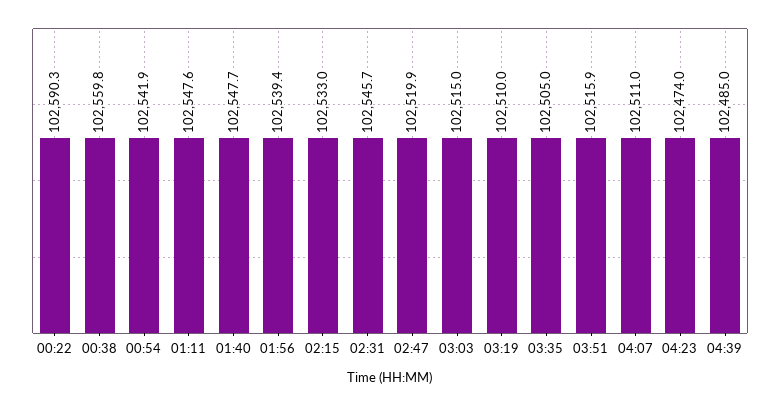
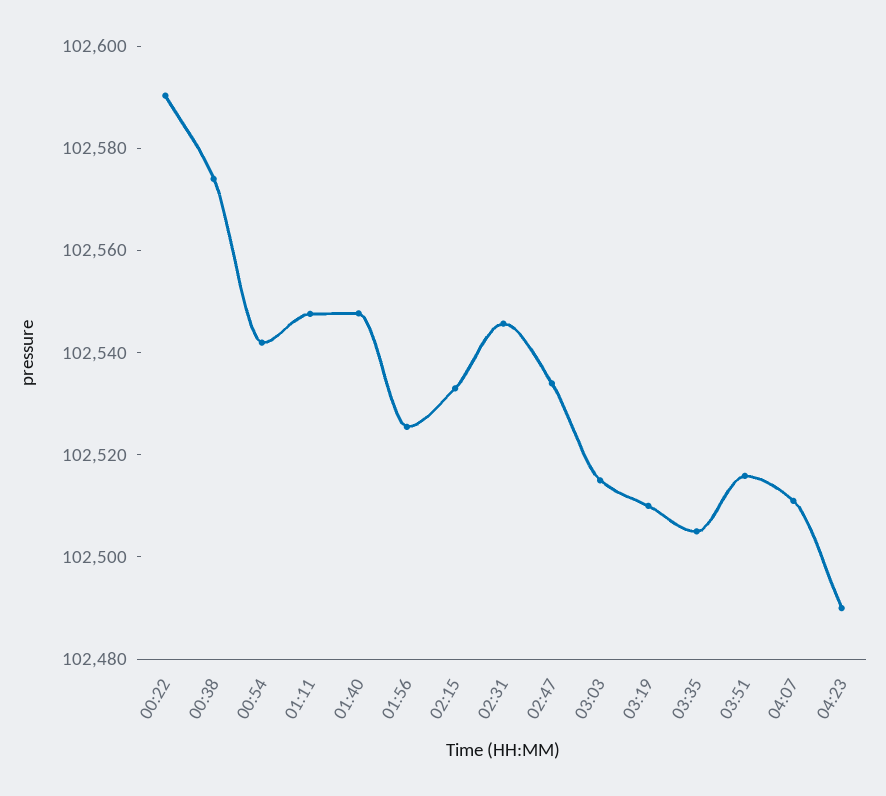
  {
    "00:22": 102590.3,
-   "00:38": 102559.8,
+   "00:38": 102575,
    "00:54": 102541.9,
    "01:11": 102547.6,
    "01:40": 102547.7,
-   "01:56": 102539.4,
+   "01:56": 102525,
    "02:15": 102533,
    "02:31": 102545.7,
-   "02:47": 102519.9,
+   "02:47": 102535,
    "03:03": 102515,
    "03:19": 102510,
    "03:35": 102505,
    "03:51": 102515.9,
    "04:07": 102511,
-   "04:23": 102474,
+   "04:23": 102490
-   "04:39": 102485
  }

